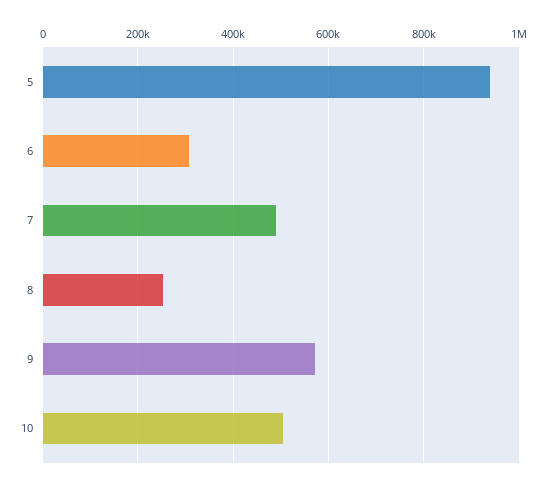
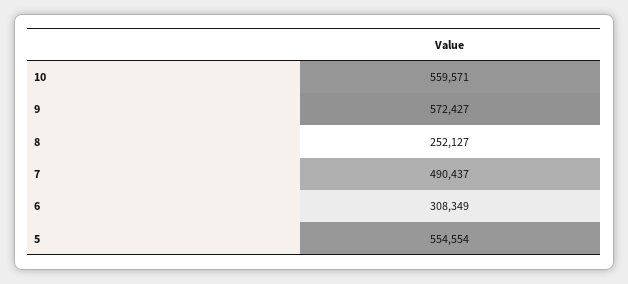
  {
-   "5": 940000,
+   "5": 554554,
    "6": 308349,
    "7": 490437,
    "8": 252127,
    "9": 572427,
-   "10": 500000
+   "10": 559571
  }

